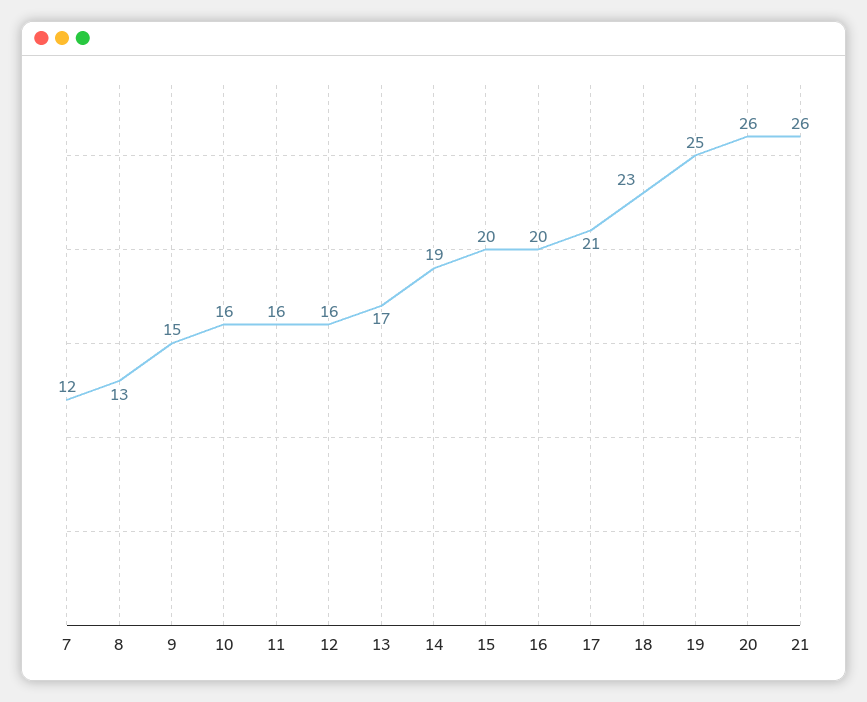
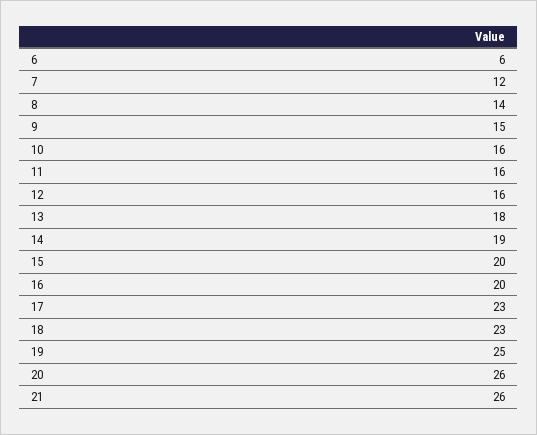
  {
    "7": 12,
-   "8": 13,
+   "8": 14,
    "9": 15,
    "10": 16,
    "11": 16,
    "12": 16,
-   "13": 17,
+   "13": 18,
    "14": 19,
    "15": 20,
    "16": 20,
-   "17": 21,
+   "17": 23,
    "18": 23,
    "19": 25,
    "20": 26,
-   "21": 26
+   "21": 26,
+   "6": 6
  }

